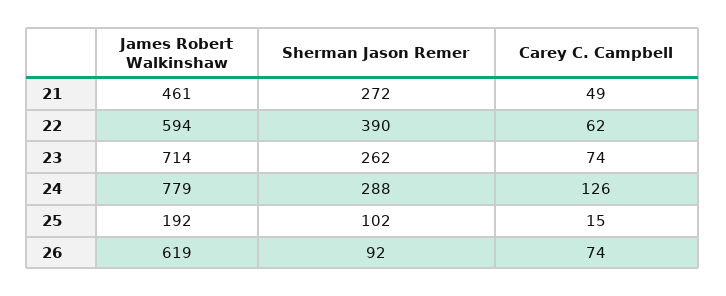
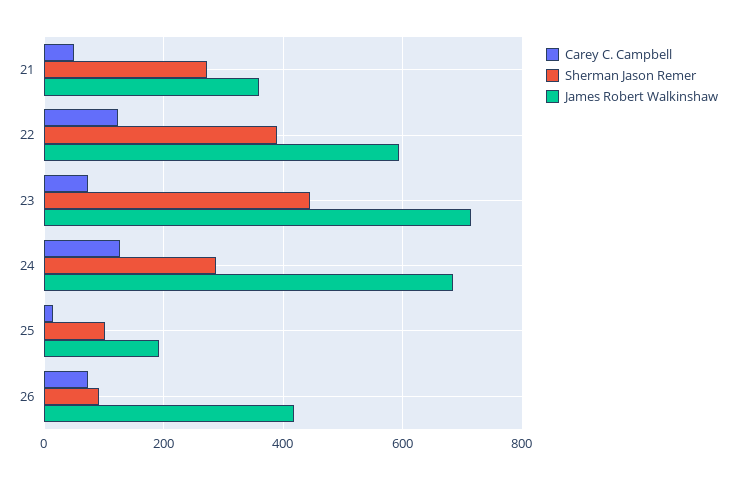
  {
    "James Robert Walkinshaw": {
-     "21": 461,
+     "21": 360,
      "22": 594,
      "23": 714,
-     "24": 779,
+     "24": 680,
      "25": 192,
-     "26": 619
+     "26": 420
    },
    "Sherman Jason Remer": {
      "21": 272,
      "22": 390,
-     "23": 262,
+     "23": 440,
      "24": 288,
      "25": 102,
      "26": 92
    },
    "Carey C. Campbell": {
      "21": 49,
-     "22": 62,
+     "22": 120,
      "23": 74,
      "24": 126,
      "25": 15,
      "26": 74
    }
  }

